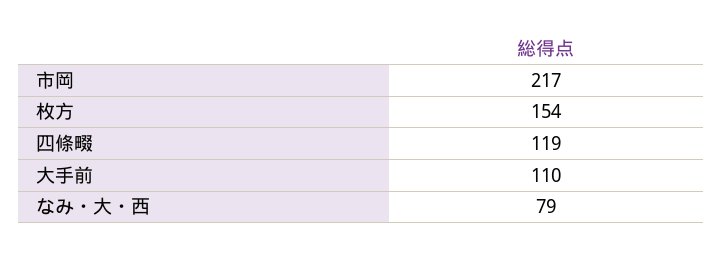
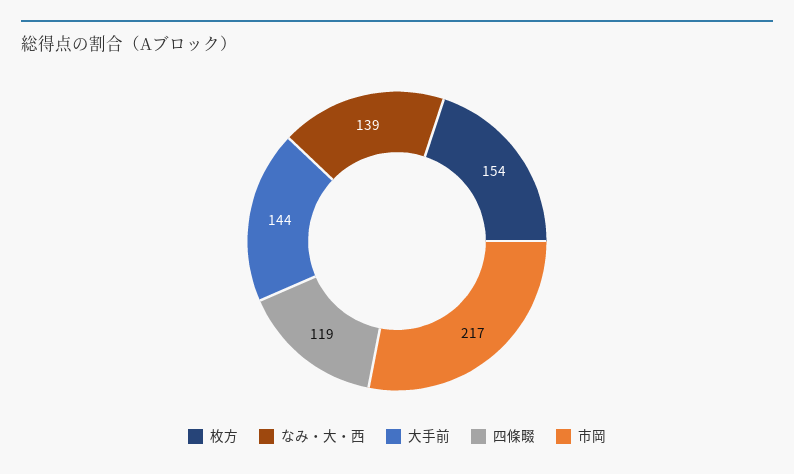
  {
    "市岡": 217,
    "枚方": 154,
    "四條畷": 119,
-   "大手前": 110,
+   "大手前": 144,
-   "なみ・大・西": 79
+   "なみ・大・西": 139
  }

